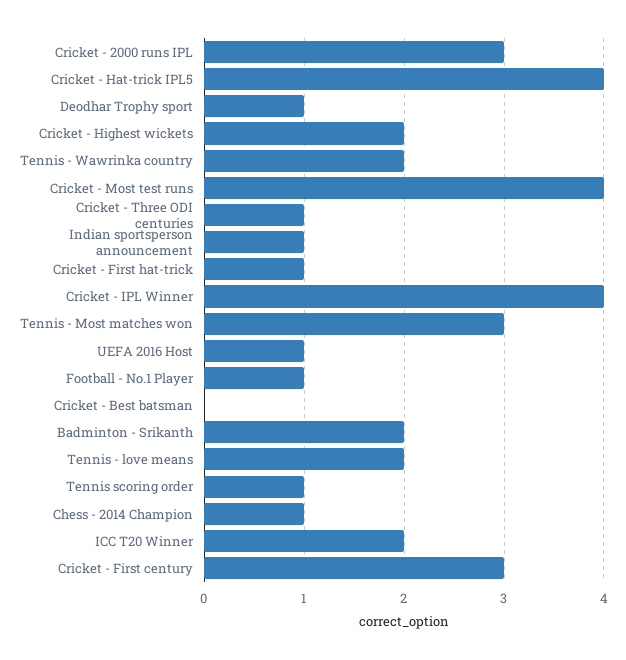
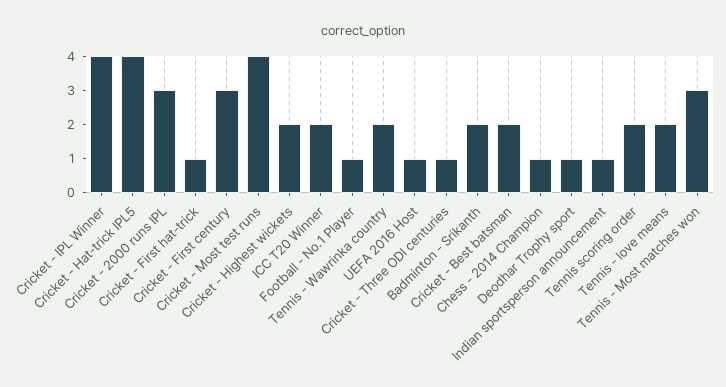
  {
    "Cricket - 2000 runs IPL": 3,
    "Cricket - Hat-trick IPL5": 4,
    "Deodhar Trophy sport": 1,
    "Cricket - Highest wickets": 2,
    "Tennis - Wawrinka country": 2,
    "Cricket - Most test runs": 4,
    "Cricket - Three ODI centuries": 1,
    "Indian sportsperson announcement": 1,
    "Cricket - First hat-trick": 1,
    "Cricket - IPL Winner": 4,
    "Tennis - Most matches won": 3,
    "UEFA 2016 Host": 1,
    "Football - No.1 Player": 1,
-   "Cricket - Best batsman": 0,
+   "Cricket - Best batsman": 2,
    "Badminton - Srikanth": 2,
    "Tennis - love means": 2,
-   "Tennis scoring order": 1,
+   "Tennis scoring order": 2,
    "Chess - 2014 Champion": 1,
    "ICC T20 Winner": 2,
    "Cricket - First century": 3
  }

